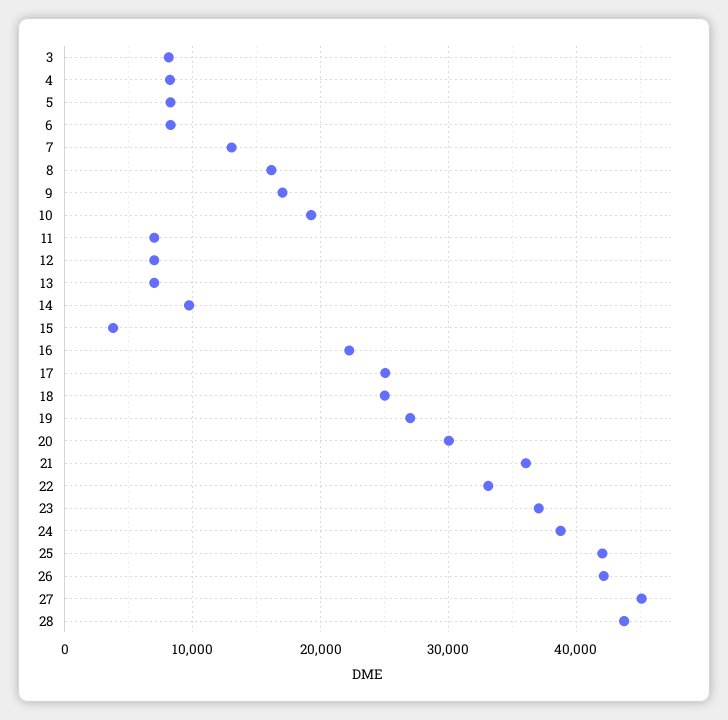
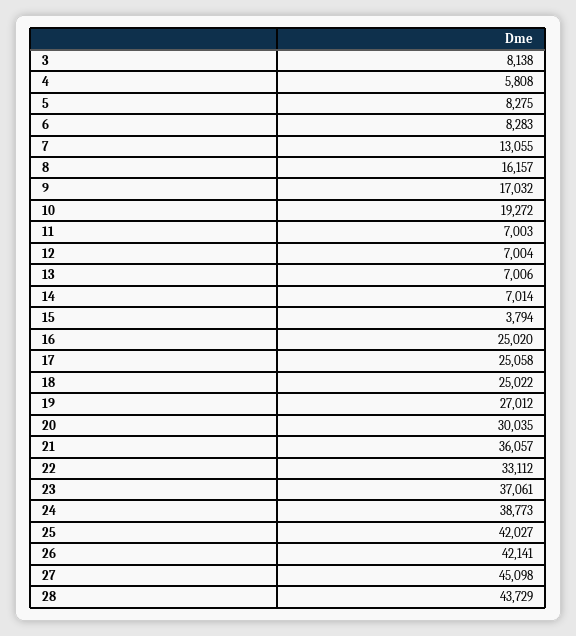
  {
    "3": 8138,
-   "4": 8000,
+   "4": 5808,
    "5": 8275,
    "6": 8283,
    "7": 13055,
    "8": 16157,
    "9": 17032,
    "10": 19272,
    "11": 7003,
    "12": 7004,
    "13": 7006,
-   "14": 10000,
+   "14": 7014,
    "15": 3794,
-   "16": 22000,
+   "16": 25020,
    "17": 25058,
    "18": 25022,
    "19": 27012,
    "20": 30035,
    "21": 36057,
    "22": 33112,
    "23": 37061,
    "24": 38773,
    "25": 42027,
    "26": 42141,
    "27": 45098,
    "28": 43729
  }

